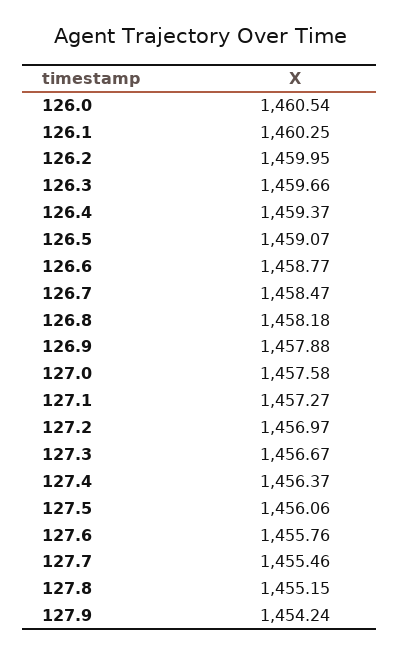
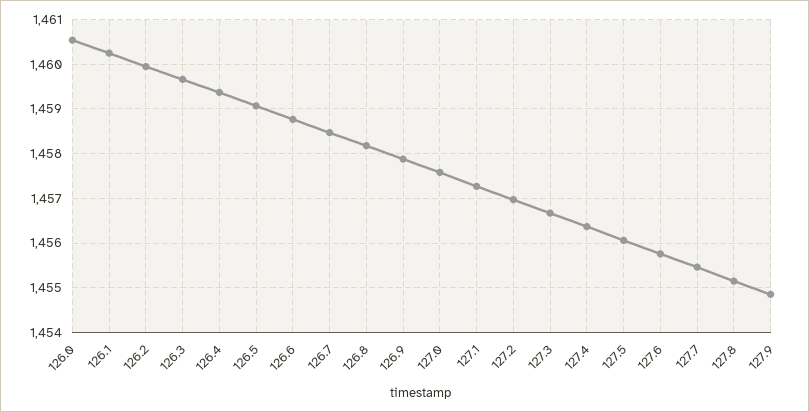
  {
    "126.0": 1460.54,
    "126.1": 1460.25,
    "126.2": 1459.95,
    "126.3": 1459.66,
    "126.4": 1459.37,
    "126.5": 1459.07,
    "126.6": 1458.77,
    "126.7": 1458.47,
    "126.8": 1458.18,
    "126.9": 1457.88,
    "127.0": 1457.58,
    "127.1": 1457.27,
    "127.2": 1456.97,
    "127.3": 1456.67,
    "127.4": 1456.37,
    "127.5": 1456.06,
    "127.6": 1455.76,
    "127.7": 1455.46,
    "127.8": 1455.15,
-   "127.9": 1454.24
+   "127.9": 1454.8
  }

